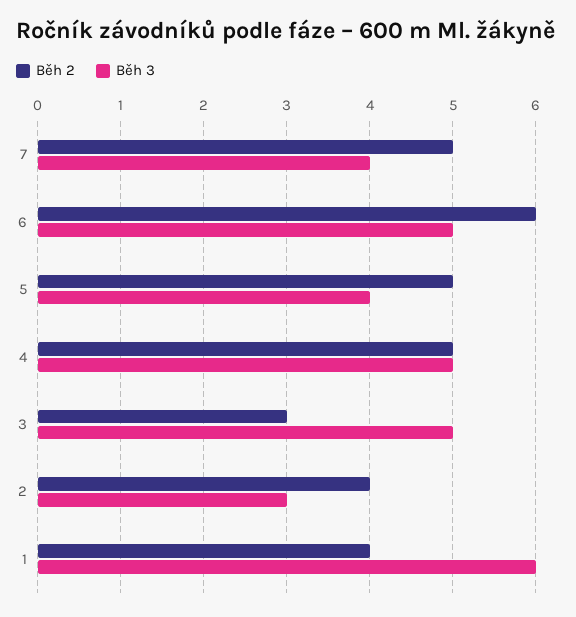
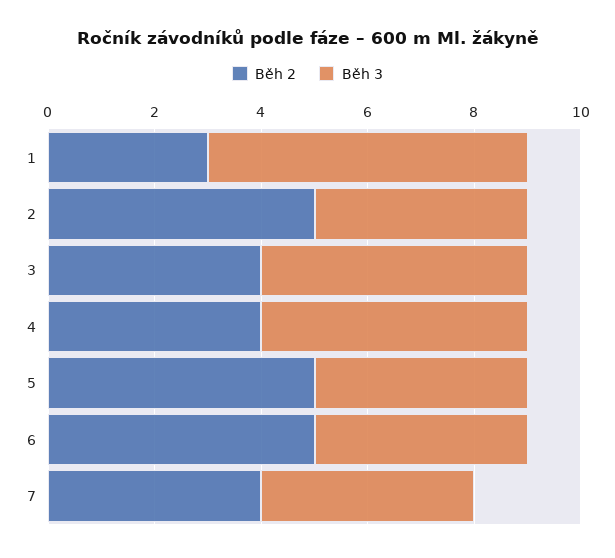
  {
    "Běh 2": {
-     "7": 5,
+     "7": 4,
-     "6": 6,
+     "6": 5,
      "5": 5,
-     "4": 5,
+     "4": 4,
-     "3": 3,
+     "3": 4,
-     "2": 4,
+     "2": 5,
-     "1": 4
+     "1": 3
    },
    "Běh 3": {
      "7": 4,
-     "6": 5,
+     "6": 4,
      "5": 4,
      "4": 5,
      "3": 5,
-     "2": 3,
+     "2": 4,
      "1": 6
    }
  }

